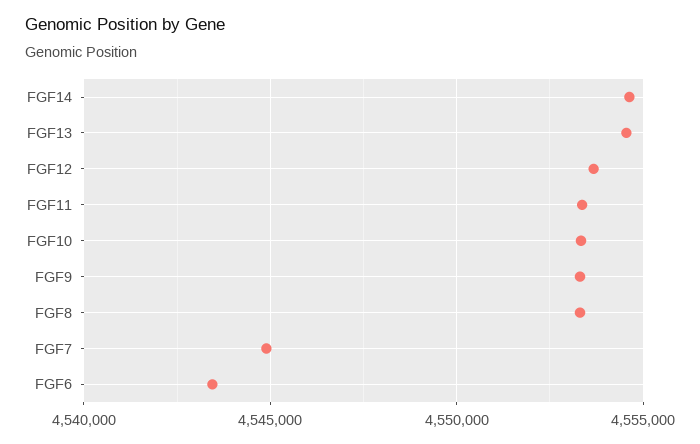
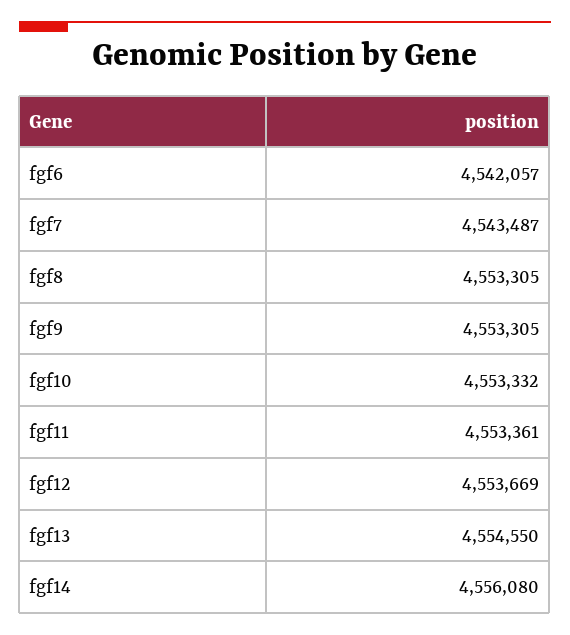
  {
-   "FGF14": 4554500,
+   "FGF14": 4556080,
    "FGF13": 4554550,
    "FGF12": 4553669,
    "FGF11": 4553361,
    "FGF10": 4553332,
    "FGF9": 4553305,
    "FGF8": 4553305,
-   "FGF7": 4545000,
+   "FGF7": 4543487,
-   "FGF6": 4543500
+   "FGF6": 4542057
  }

